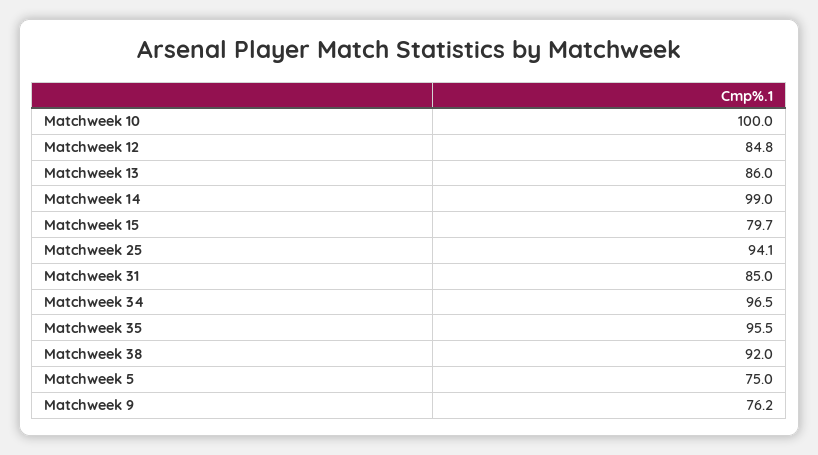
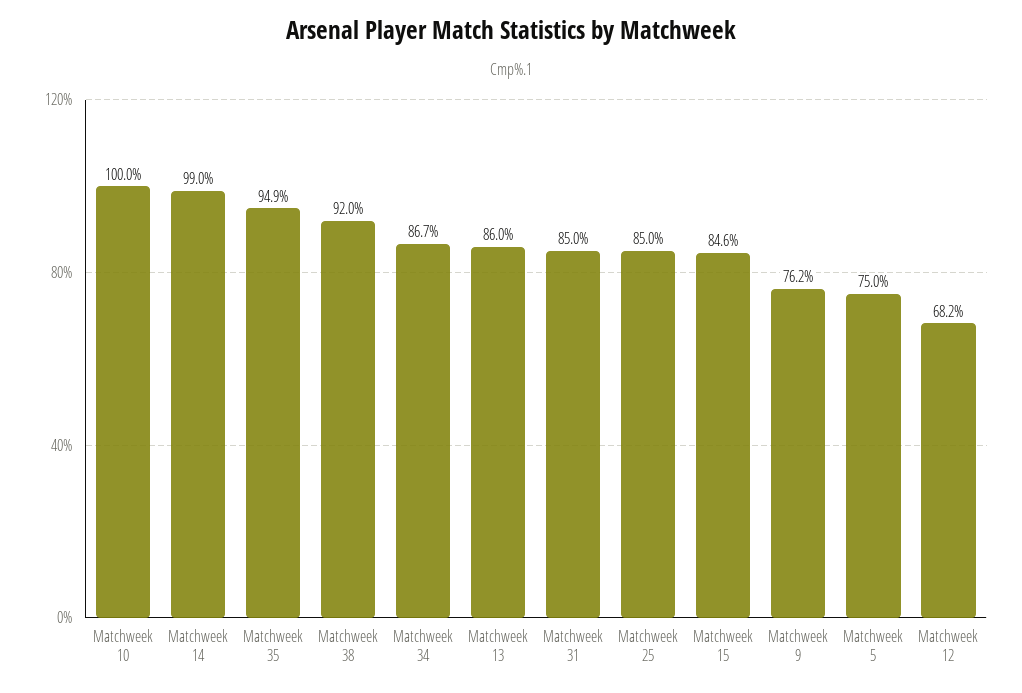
  {
    "Matchweek 10": 100,
-   "Matchweek 12": 84.8,
+   "Matchweek 12": 68.2,
    "Matchweek 13": 86,
    "Matchweek 14": 99,
-   "Matchweek 15": 79.7,
+   "Matchweek 15": 84.6,
-   "Matchweek 25": 94.1,
+   "Matchweek 25": 85,
    "Matchweek 31": 85,
-   "Matchweek 34": 96.5,
+   "Matchweek 34": 86.7,
-   "Matchweek 35": 95.5,
+   "Matchweek 35": 94.9,
    "Matchweek 38": 92,
    "Matchweek 5": 75,
    "Matchweek 9": 76.2
  }

